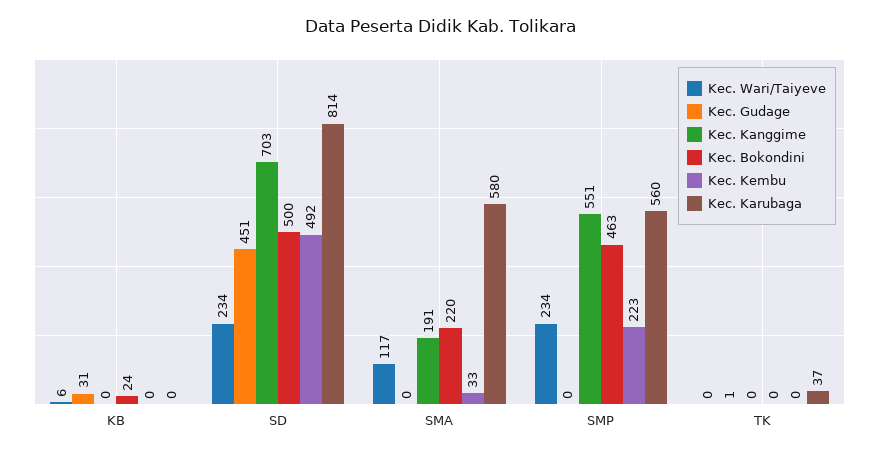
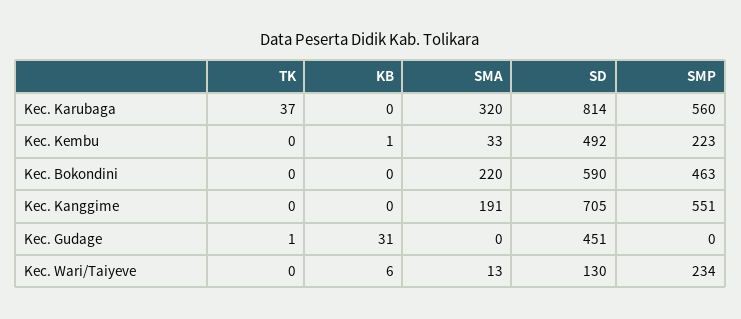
  {
    "Kec. Wari/Taiyeve": {
      "KB": 6,
-     "SD": 234,
+     "SD": 130,
-     "SMA": 117,
+     "SMA": 13,
      "SMP": 234,
      "TK": 0
    },
    "Kec. Gudage": {
      "KB": 31,
      "SD": 451,
      "SMA": 0,
      "SMP": 0,
      "TK": 1
    },
    "Kec. Kanggime": {
      "KB": 0,
-     "SD": 703,
+     "SD": 705,
      "SMA": 191,
      "SMP": 551,
      "TK": 0
    },
    "Kec. Bokondini": {
-     "KB": 24,
+     "KB": 0,
-     "SD": 500,
+     "SD": 590,
      "SMA": 220,
      "SMP": 463,
      "TK": 0
    },
    "Kec. Kembu": {
-     "KB": 0,
+     "KB": 1,
      "SD": 492,
      "SMA": 33,
      "SMP": 223,
      "TK": 0
    },
    "Kec. Karubaga": {
      "KB": 0,
      "SD": 814,
-     "SMA": 580,
+     "SMA": 320,
      "SMP": 560,
      "TK": 37
    }
  }

